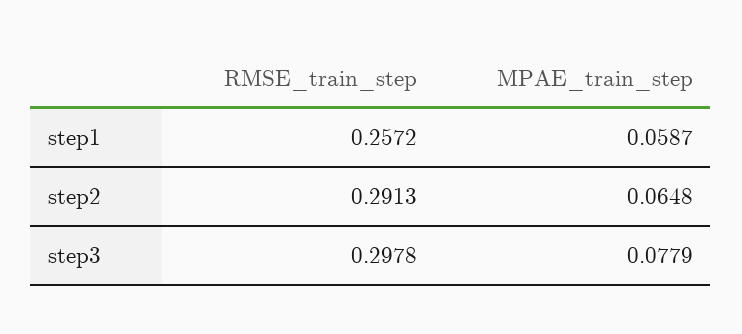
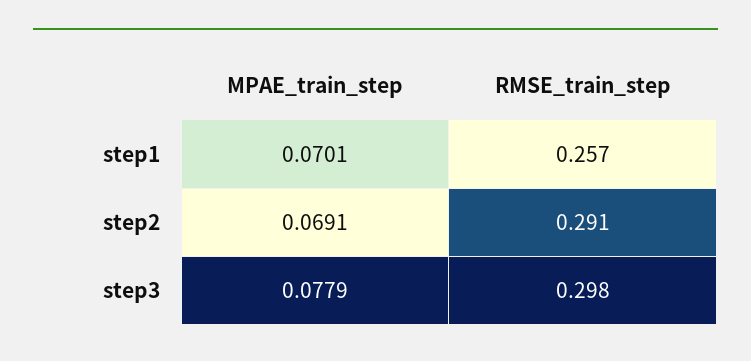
  {
    "RMSE_train_step": {
      "step1": 0.2572,
      "step2": 0.2913,
      "step3": 0.2978
    },
    "MPAE_train_step": {
-     "step1": 0.0587,
+     "step1": 0.0701,
-     "step2": 0.0648,
+     "step2": 0.0691,
      "step3": 0.0779
    }
  }

